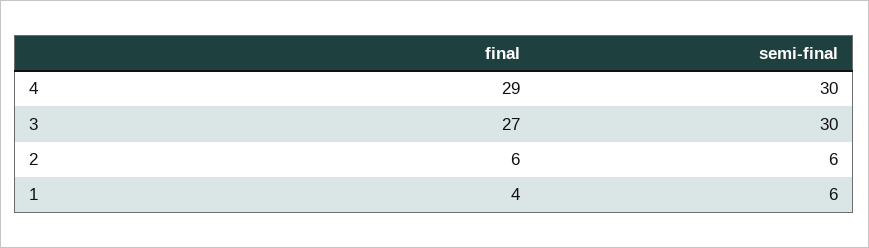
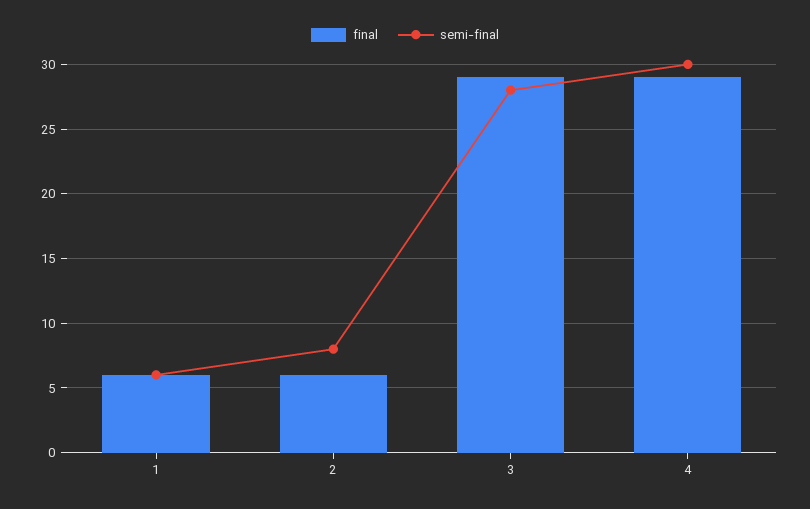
  {
    "final": {
      "4": 29,
-     "3": 27,
+     "3": 29,
      "2": 6,
-     "1": 4
+     "1": 6
    },
    "semi-final": {
      "4": 30,
-     "3": 30,
+     "3": 28,
-     "2": 6,
+     "2": 8,
      "1": 6
    }
  }

